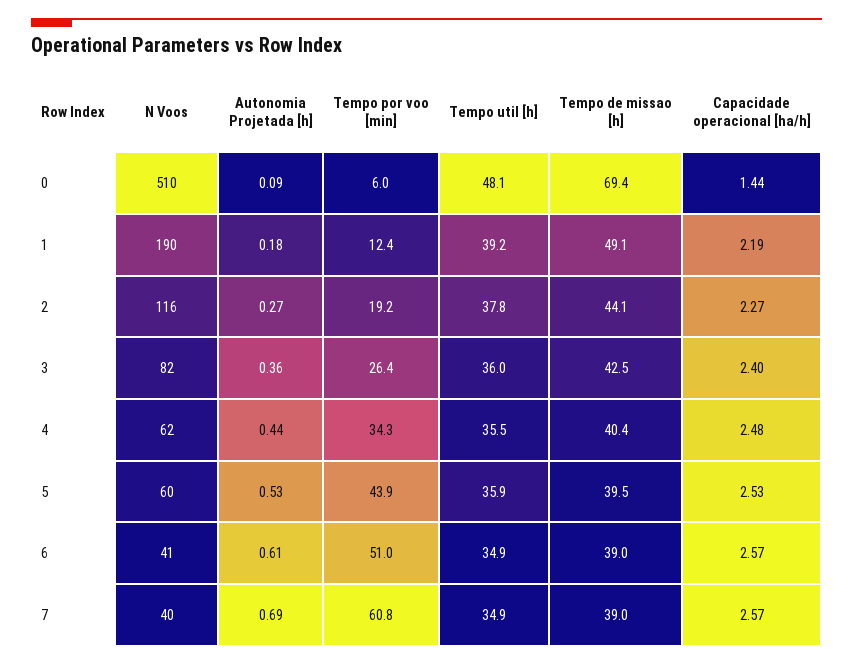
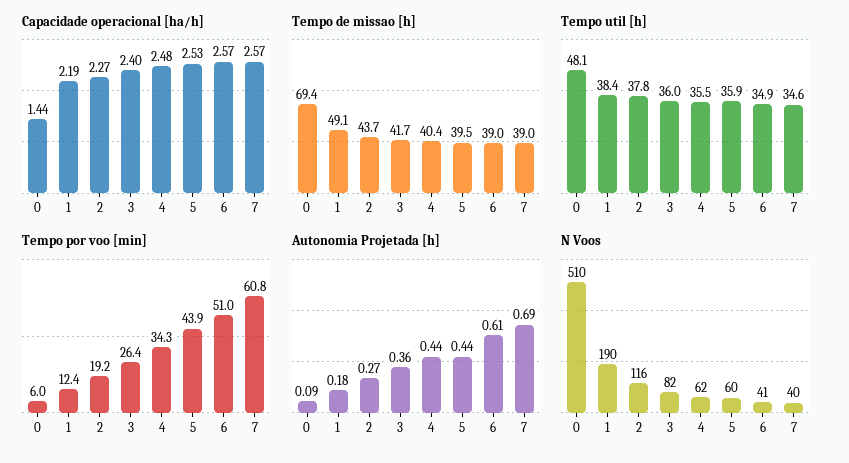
  {
    "N Voos": {
      "0": 510,
      "1": 190,
      "2": 116,
      "3": 82,
      "4": 62,
      "5": 60,
      "6": 41,
      "7": 40
    },
    "Autonomia Projetada [h]": {
      "0": 0.09,
      "1": 0.18,
      "2": 0.27,
      "3": 0.36,
      "4": 0.44,
-     "5": 0.53,
+     "5": 0.44,
      "6": 0.61,
      "7": 0.69
    },
    "Tempo por voo [min]": {
      "0": 6,
      "1": 12.4,
      "2": 19.2,
      "3": 26.4,
      "4": 34.3,
      "5": 43.9,
      "6": 51,
      "7": 60.8
    },
    "Tempo util [h]": {
      "0": 48.1,
-     "1": 39.2,
+     "1": 38.4,
      "2": 37.8,
      "3": 36,
      "4": 35.5,
      "5": 35.9,
      "6": 34.9,
-     "7": 34.9
+     "7": 34.6
    },
    "Tempo de missao [h]": {
      "0": 69.4,
      "1": 49.1,
-     "2": 44.1,
+     "2": 43.7,
-     "3": 42.5,
+     "3": 41.7,
      "4": 40.4,
      "5": 39.5,
      "6": 39,
      "7": 39
    },
    "Capacidade operacional [ha/h]": {
      "0": 1.44,
      "1": 2.19,
      "2": 2.27,
      "3": 2.4,
      "4": 2.48,
      "5": 2.53,
      "6": 2.57,
      "7": 2.57
    }
  }

